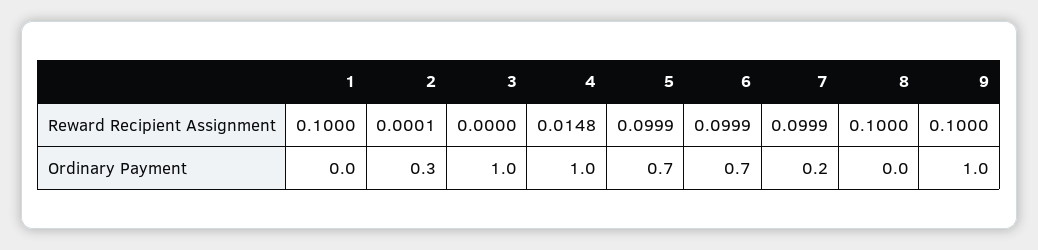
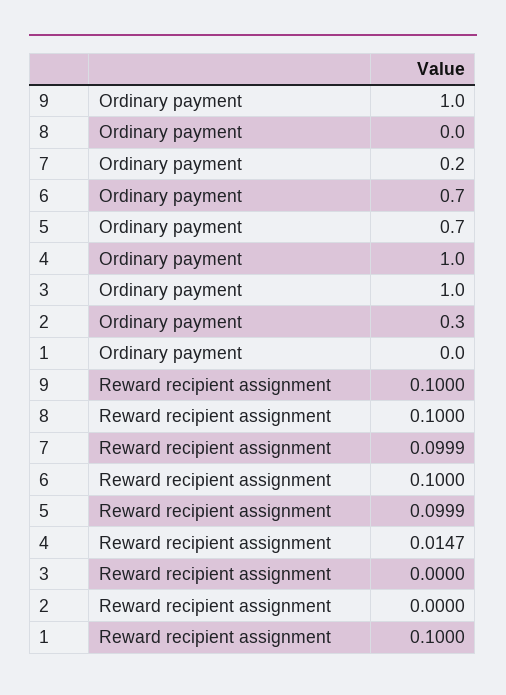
  {
    "1": {
      "Reward Recipient Assignment": 0.1,
      "Ordinary Payment": 0
    },
    "2": {
-     "Reward Recipient Assignment": 0.0001,
+     "Reward Recipient Assignment": 0,
      "Ordinary Payment": 0.3
    },
    "3": {
      "Reward Recipient Assignment": 0,
      "Ordinary Payment": 1
    },
    "4": {
-     "Reward Recipient Assignment": 0.0148,
+     "Reward Recipient Assignment": 0.0147,
      "Ordinary Payment": 1
    },
    "5": {
      "Reward Recipient Assignment": 0.0999,
      "Ordinary Payment": 0.7
    },
    "6": {
-     "Reward Recipient Assignment": 0.0999,
+     "Reward Recipient Assignment": 0.1,
      "Ordinary Payment": 0.7
    },
    "7": {
      "Reward Recipient Assignment": 0.0999,
      "Ordinary Payment": 0.2
    },
    "8": {
      "Reward Recipient Assignment": 0.1,
      "Ordinary Payment": 0
    },
    "9": {
      "Reward Recipient Assignment": 0.1,
      "Ordinary Payment": 1
    }
  }

